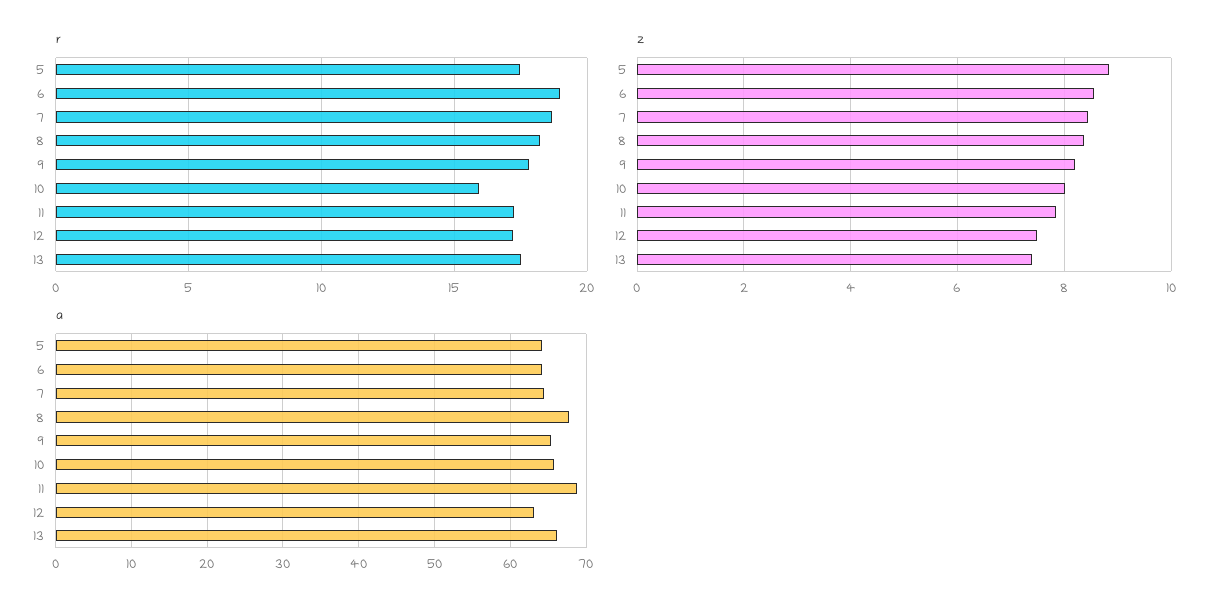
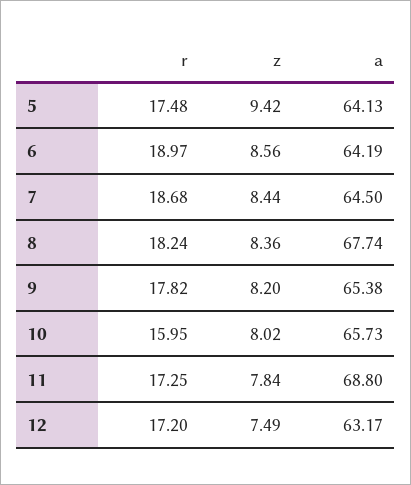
  {
    "r": {
      "5": 17.48,
      "6": 18.97,
      "7": 18.68,
      "8": 18.24,
      "9": 17.82,
      "10": 15.95,
      "11": 17.25,
-     "12": 17.2,
+     "12": 17.2
-     "13": 17.5
    },
    "z": {
-     "5": 8.8,
+     "5": 9.42,
      "6": 8.56,
      "7": 8.44,
      "8": 8.36,
      "9": 8.2,
      "10": 8.02,
      "11": 7.84,
-     "12": 7.49,
+     "12": 7.49
-     "13": 7.4
    },
    "a": {
      "5": 64.13,
      "6": 64.19,
      "7": 64.5,
      "8": 67.74,
      "9": 65.38,
      "10": 65.73,
      "11": 68.8,
-     "12": 63.17,
+     "12": 63.17
-     "13": 66
    }
  }

